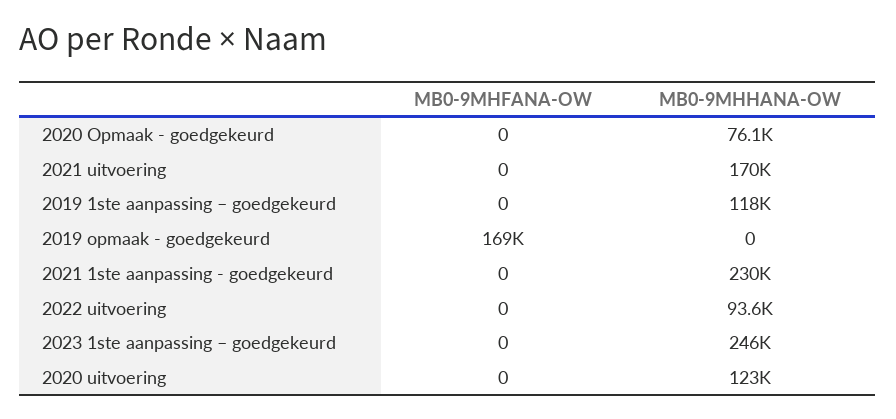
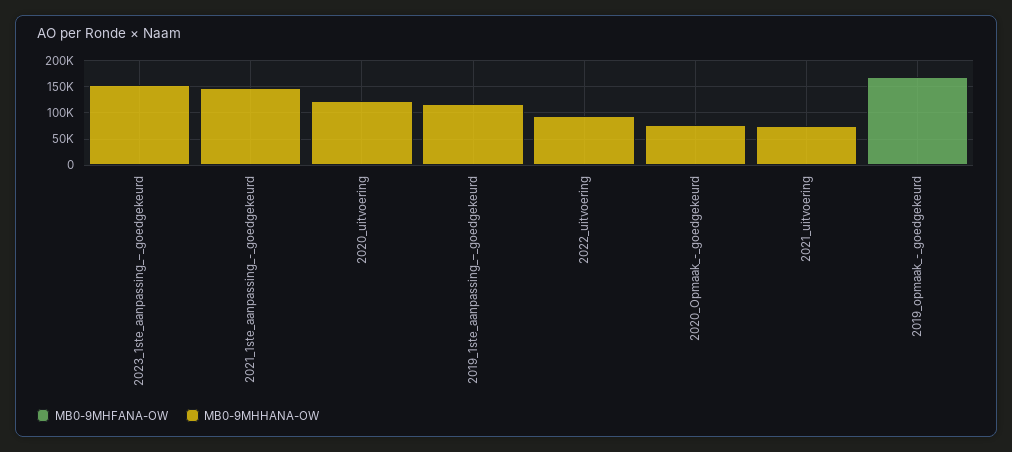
  {
    "MB0-9MHFANA-OW": {
      "2020 Opmaak - goedgekeurd": 0,
      "2021 uitvoering": 0,
      "2019 1ste aanpassing – goedgekeurd": 0,
      "2019 opmaak - goedgekeurd": 169000,
      "2021 1ste aanpassing - goedgekeurd": 0,
      "2022 uitvoering": 0,
      "2023 1ste aanpassing – goedgekeurd": 0,
      "2020 uitvoering": 0
    },
    "MB0-9MHHANA-OW": {
      "2020 Opmaak - goedgekeurd": 76100,
-     "2021 uitvoering": 170000,
+     "2021 uitvoering": 75000,
      "2019 1ste aanpassing – goedgekeurd": 118000,
      "2019 opmaak - goedgekeurd": 0,
-     "2021 1ste aanpassing - goedgekeurd": 230000,
+     "2021 1ste aanpassing - goedgekeurd": 150000,
      "2022 uitvoering": 93600,
-     "2023 1ste aanpassing – goedgekeurd": 246000,
+     "2023 1ste aanpassing – goedgekeurd": 150000,
      "2020 uitvoering": 123000
    }
  }

